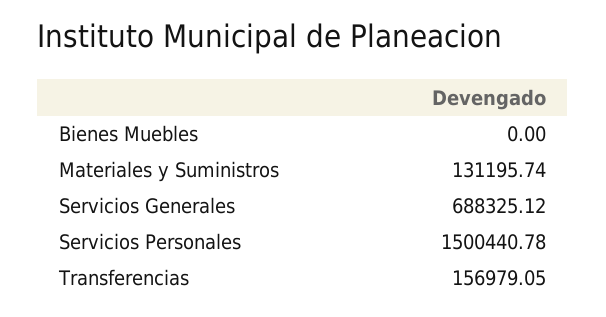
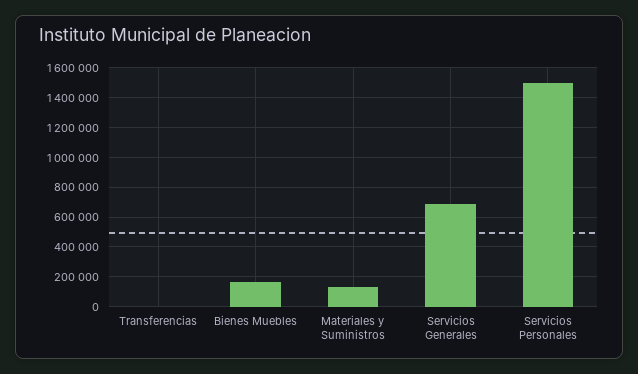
  {
-   "Bienes Muebles": 0,
+   "Bienes Muebles": 150000,
    "Materiales y Suministros": 131195.74,
    "Servicios Generales": 688325.12,
    "Servicios Personales": 1500440.78,
-   "Transferencias": 156979.05
+   "Transferencias": 0
  }

